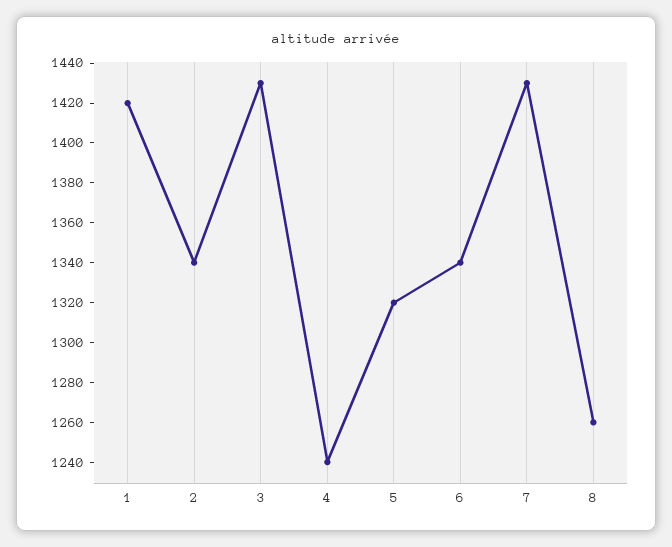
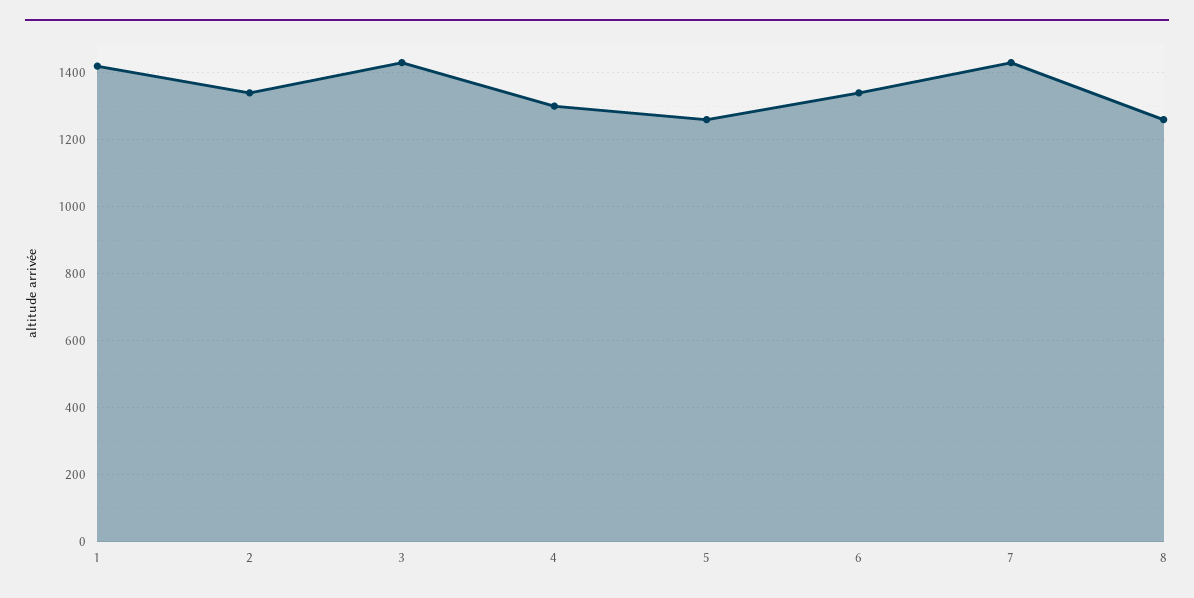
  {
    "1": 1420,
    "2": 1340,
    "3": 1430,
-   "4": 1240,
+   "4": 1300,
-   "5": 1320,
+   "5": 1260,
    "6": 1340,
    "7": 1430,
    "8": 1260
  }

